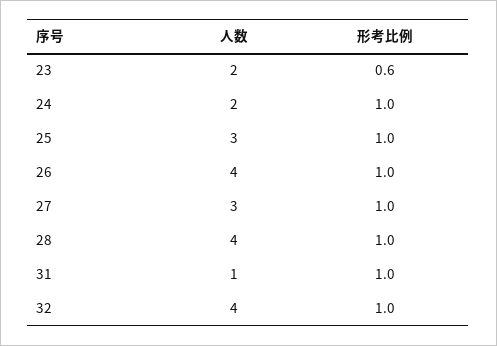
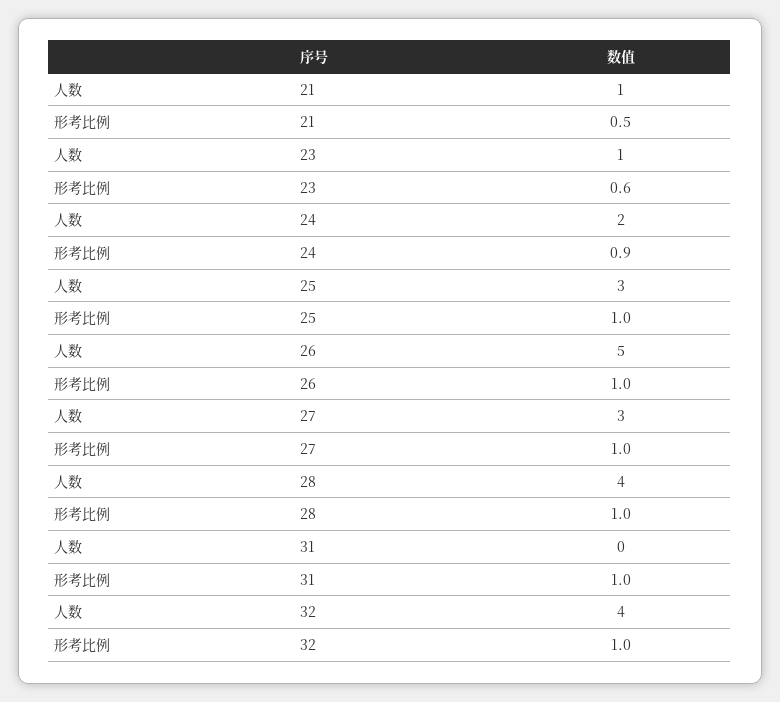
  {
    "人数": {
-     "23": 2,
+     "23": 1,
      "24": 2,
      "25": 3,
-     "26": 4,
+     "26": 5,
      "27": 3,
      "28": 4,
-     "31": 1,
+     "31": 0,
-     "32": 4
+     "32": 4,
+     "21": 1
    },
    "形考比例": {
      "23": 0.6,
-     "24": 1,
+     "24": 0.9,
      "25": 1,
      "26": 1,
      "27": 1,
      "28": 1,
      "31": 1,
-     "32": 1
+     "32": 1,
+     "21": 0.5
    }
  }

